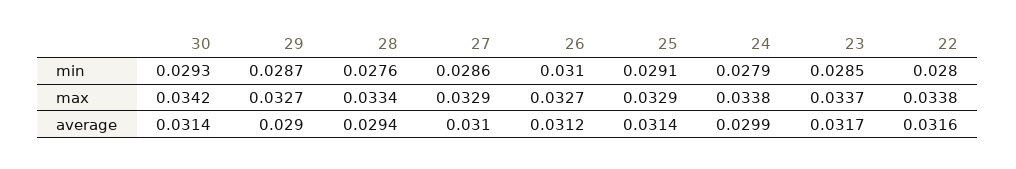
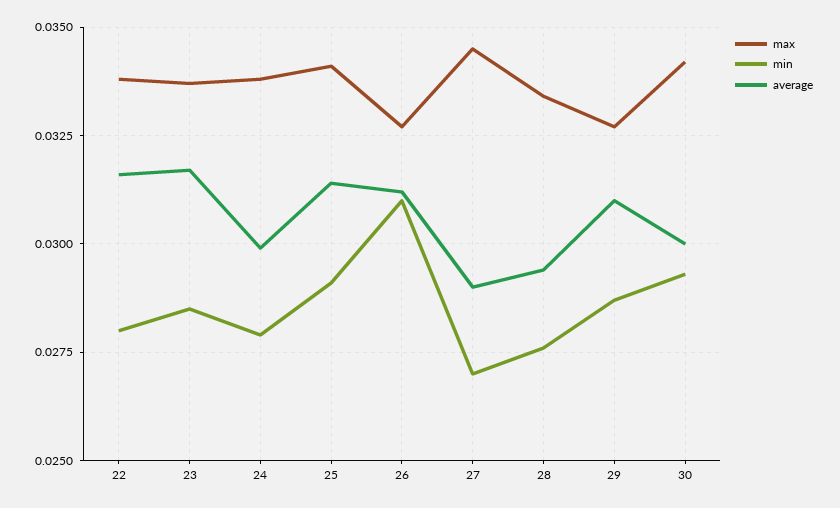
  {
    "min": {
      "30": 0.0293,
      "29": 0.0287,
      "28": 0.0276,
-     "27": 0.0286,
+     "27": 0.027,
      "26": 0.031,
      "25": 0.0291,
      "24": 0.0279,
      "23": 0.0285,
      "22": 0.028
    },
    "max": {
      "30": 0.0342,
      "29": 0.0327,
      "28": 0.0334,
-     "27": 0.0329,
+     "27": 0.0345,
      "26": 0.0327,
-     "25": 0.0329,
+     "25": 0.034,
      "24": 0.0338,
      "23": 0.0337,
      "22": 0.0338
    },
    "average": {
-     "30": 0.0314,
+     "30": 0.03,
-     "29": 0.029,
+     "29": 0.031,
      "28": 0.0294,
-     "27": 0.031,
+     "27": 0.029,
      "26": 0.0312,
      "25": 0.0314,
      "24": 0.0299,
      "23": 0.0317,
      "22": 0.0316
    }
  }

